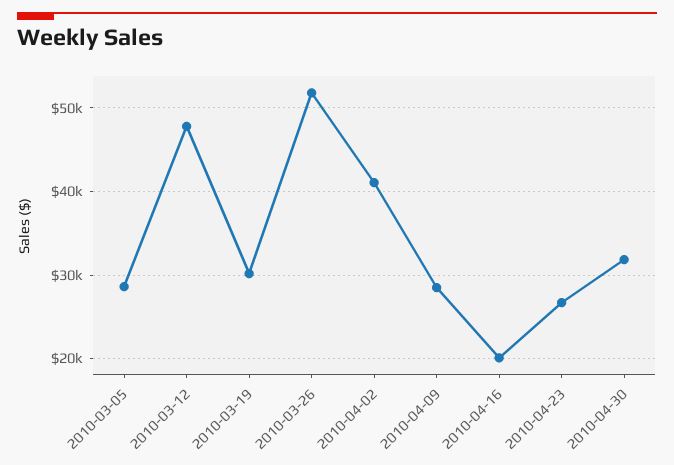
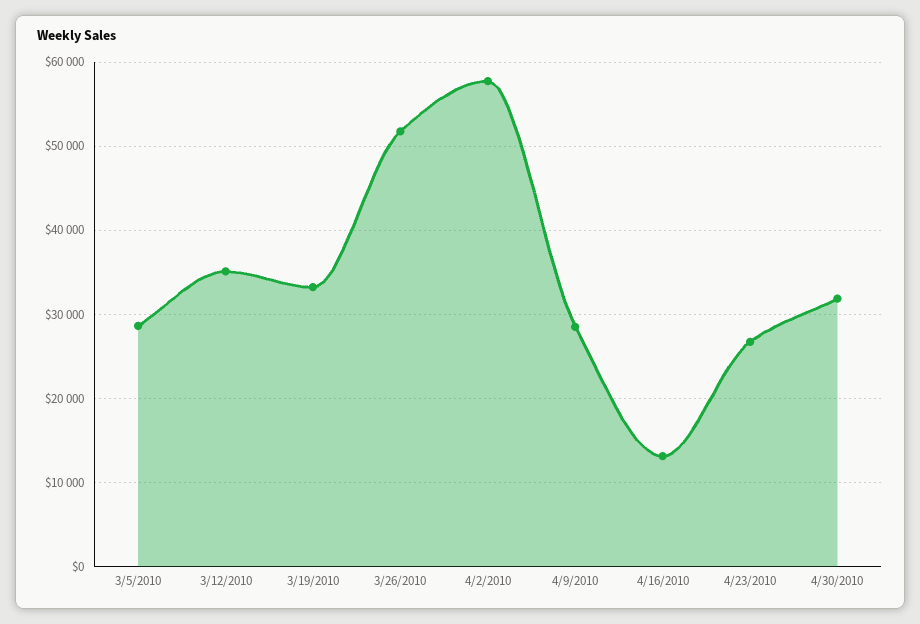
  {
    "2010-03-05": 29000,
-   "2010-03-12": 48000,
+   "2010-03-12": 35000,
-   "2010-03-19": 30000,
+   "2010-03-19": 33000,
    "2010-03-26": 52000,
-   "2010-04-02": 41000,
+   "2010-04-02": 58000,
    "2010-04-09": 29000,
-   "2010-04-16": 20000,
+   "2010-04-16": 13000,
    "2010-04-23": 27000,
    "2010-04-30": 32000
  }

